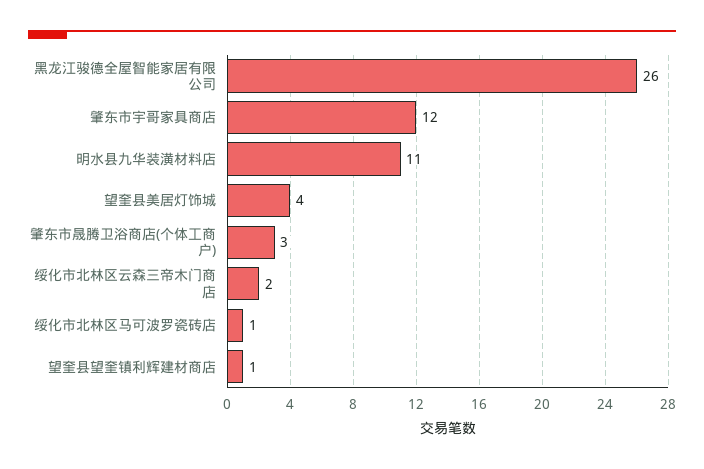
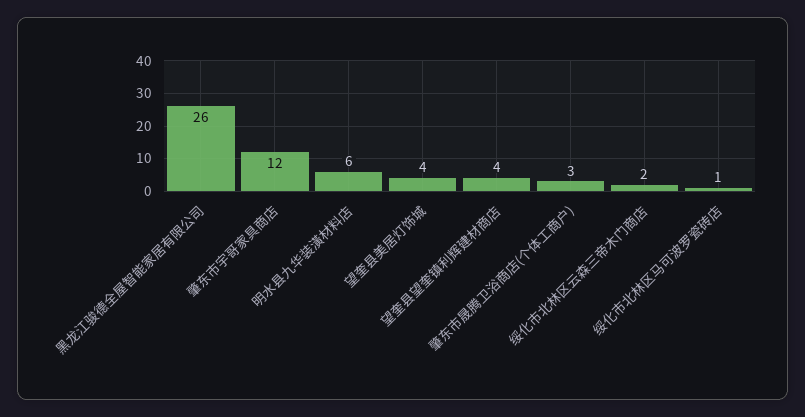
  {
    "黑龙江骏德全屋智能家居有限公司": 26,
    "肇东市宇哥家具商店": 12,
-   "明水县九华装潢材料店": 11,
+   "明水县九华装潢材料店": 6,
    "望奎县美居灯饰城": 4,
    "肇东市晟腾卫浴商店(个体工商户)": 3,
    "绥化市北林区云森三帝木门商店": 2,
    "绥化市北林区马可波罗瓷砖店": 1,
-   "望奎县望奎镇利辉建材商店": 1
+   "望奎县望奎镇利辉建材商店": 4
  }

